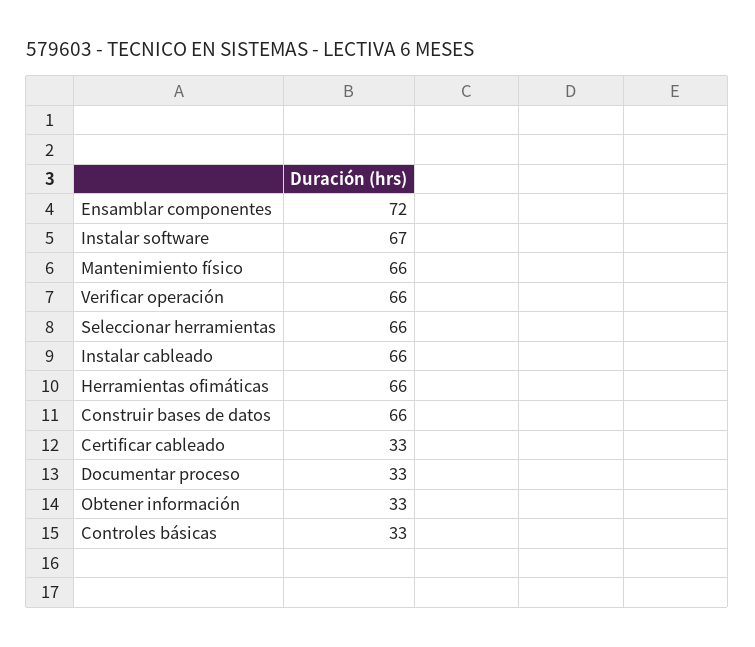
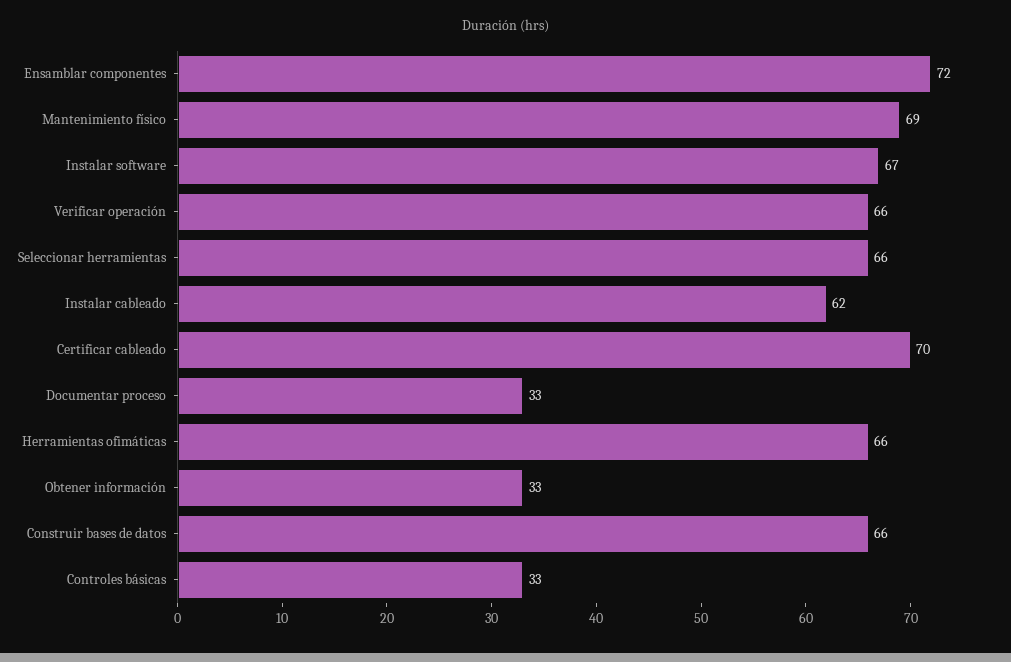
  {
    "Ensamblar componentes": 72,
    "Instalar software": 67,
-   "Mantenimiento físico": 66,
+   "Mantenimiento físico": 69,
    "Verificar operación": 66,
    "Seleccionar herramientas": 66,
-   "Instalar cableado": 66,
+   "Instalar cableado": 62,
    "Herramientas ofimáticas": 66,
    "Construir bases de datos": 66,
-   "Certificar cableado": 33,
+   "Certificar cableado": 70,
    "Documentar proceso": 33,
    "Obtener información": 33,
    "Controles básicas": 33
  }

